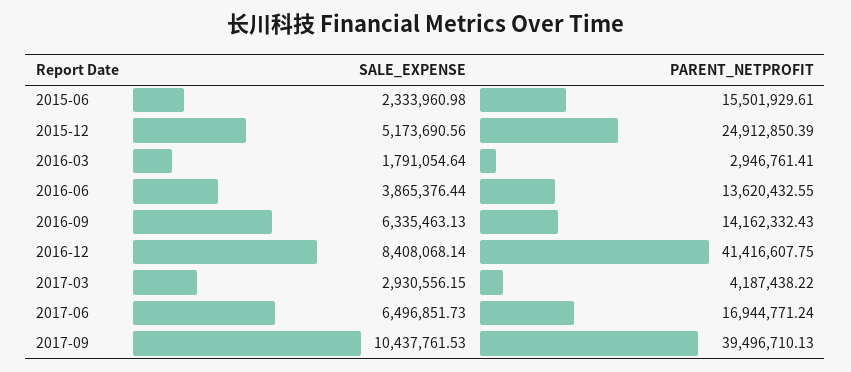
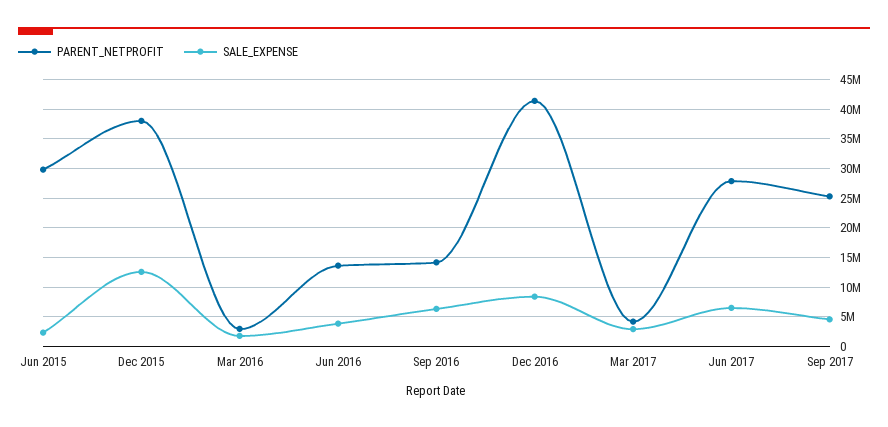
  {
    "SALE_EXPENSE": {
      "2015-06": 2333960.98,
-     "2015-12": 5173690.56,
+     "2015-12": 12500000,
      "2016-03": 1791054.64,
      "2016-06": 3865376.44,
      "2016-09": 6335463.13,
      "2016-12": 8408068.14,
      "2017-03": 2930556.15,
      "2017-06": 6496851.73,
-     "2017-09": 10437761.53
+     "2017-09": 5000000
    },
    "PARENT_NETPROFIT": {
-     "2015-06": 15501929.61,
+     "2015-06": 30000000,
-     "2015-12": 24912850.39,
+     "2015-12": 37500000,
      "2016-03": 2946761.41,
      "2016-06": 13620432.55,
      "2016-09": 14162332.43,
      "2016-12": 41416607.75,
      "2017-03": 4187438.22,
-     "2017-06": 16944771.24,
+     "2017-06": 27500000,
-     "2017-09": 39496710.13
+     "2017-09": 25000000
    }
  }

